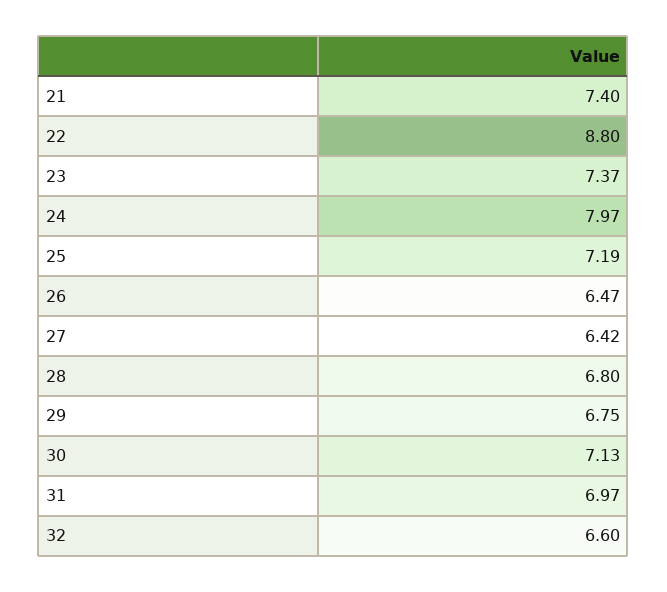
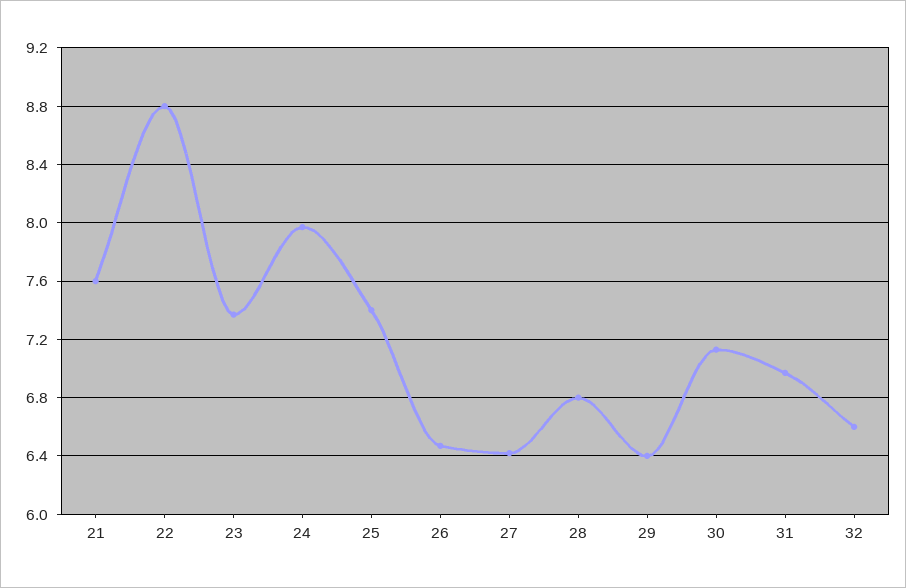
  {
-   "21": 7.4,
+   "21": 7.6,
    "22": 8.8,
    "23": 7.37,
    "24": 7.97,
-   "25": 7.19,
+   "25": 7.4,
    "26": 6.47,
    "27": 6.42,
    "28": 6.8,
-   "29": 6.75,
+   "29": 6.4,
    "30": 7.13,
    "31": 6.97,
    "32": 6.6
  }

